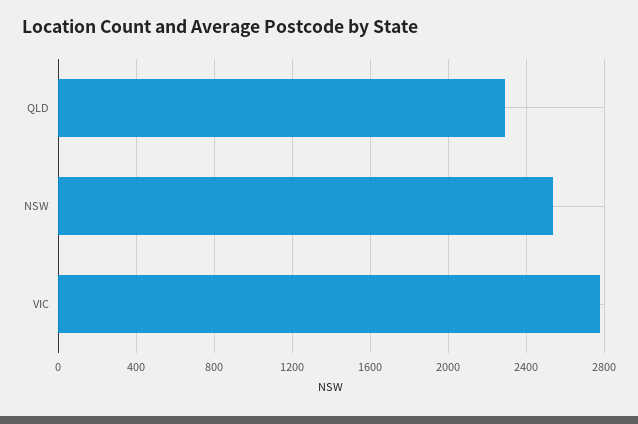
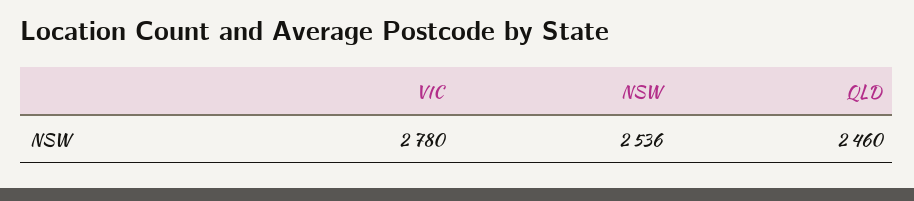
  {
-   "QLD": 2300,
+   "QLD": 2460,
    "NSW": 2536,
    "VIC": 2780
  }

